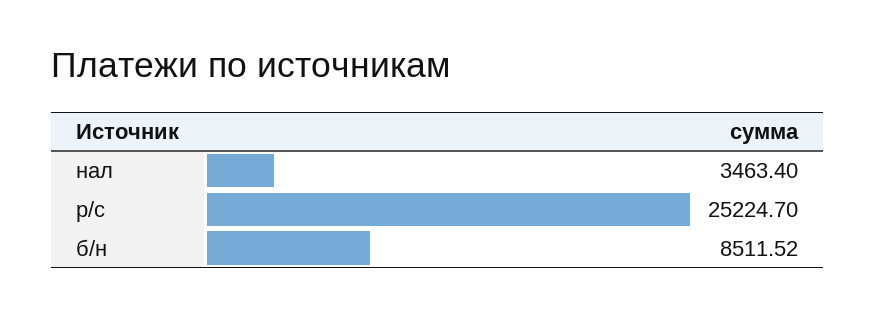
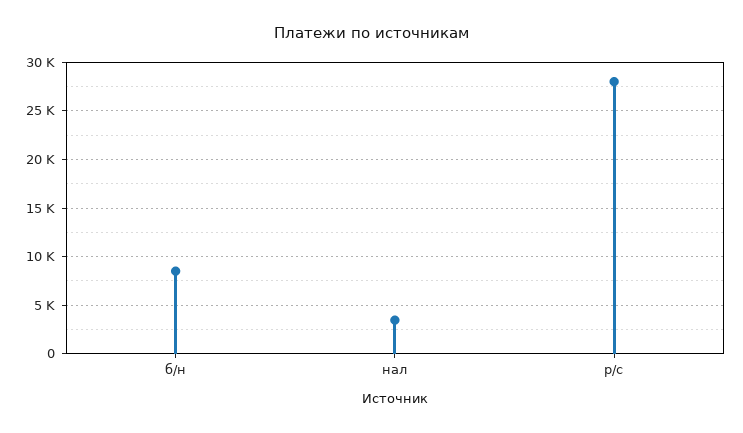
  {
    "нал": 3463.4,
-   "р/c": 25224.7,
+   "р/c": 28000,
    "б/н": 8511.52
  }

